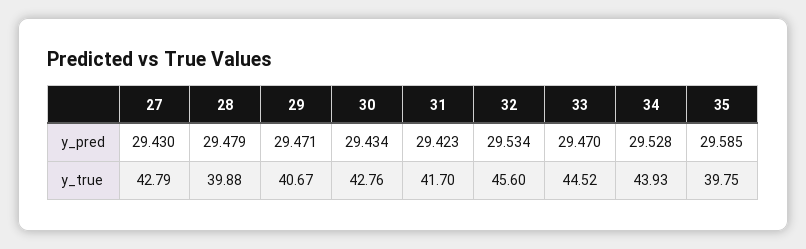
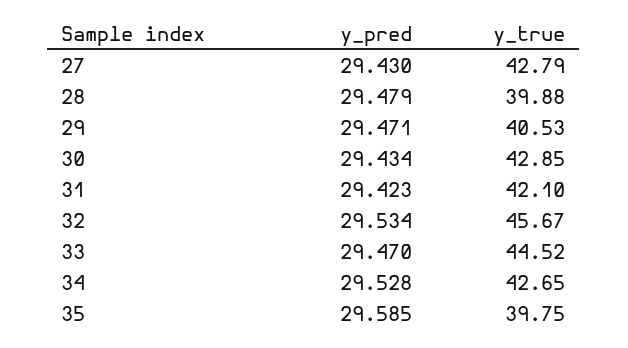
  {
    "27": {
      "y_pred": 29.43,
      "y_true": 42.79
    },
    "28": {
      "y_pred": 29.479,
      "y_true": 39.88
    },
    "29": {
      "y_pred": 29.471,
-     "y_true": 40.67
+     "y_true": 40.53
    },
    "30": {
      "y_pred": 29.434,
-     "y_true": 42.76
+     "y_true": 42.85
    },
    "31": {
      "y_pred": 29.423,
-     "y_true": 41.7
+     "y_true": 42.1
    },
    "32": {
      "y_pred": 29.534,
-     "y_true": 45.6
+     "y_true": 45.67
    },
    "33": {
      "y_pred": 29.47,
      "y_true": 44.52
    },
    "34": {
      "y_pred": 29.528,
-     "y_true": 43.93
+     "y_true": 42.65
    },
    "35": {
      "y_pred": 29.585,
      "y_true": 39.75
    }
  }

